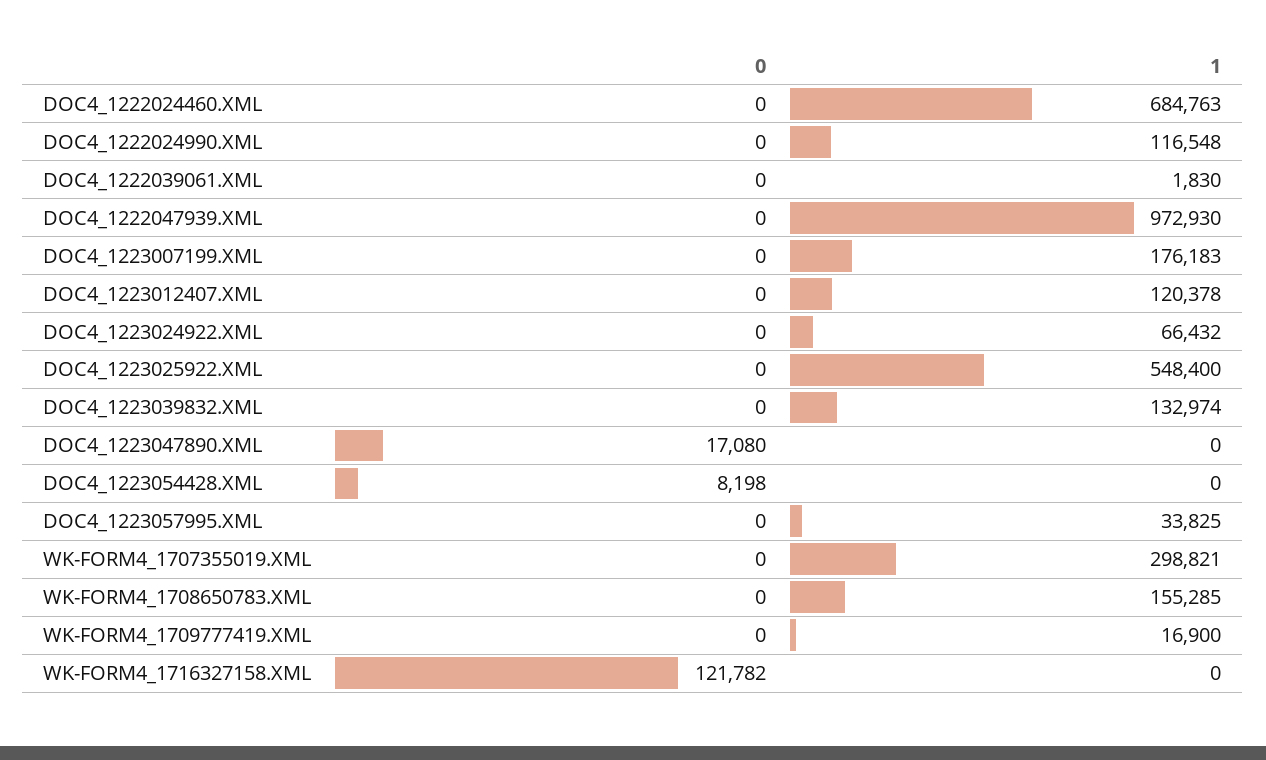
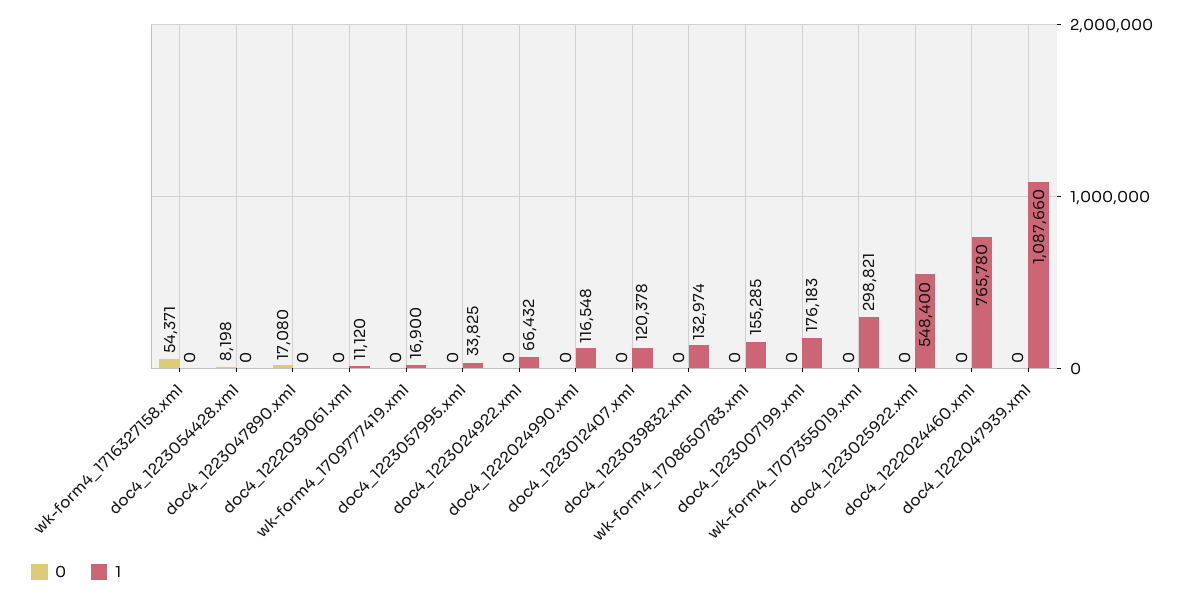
  {
    "0": {
      "DOC4_1222024460.XML": 0,
      "DOC4_1222024990.XML": 0,
      "DOC4_1222039061.XML": 0,
      "DOC4_1222047939.XML": 0,
      "DOC4_1223007199.XML": 0,
      "DOC4_1223012407.XML": 0,
      "DOC4_1223024922.XML": 0,
      "DOC4_1223025922.XML": 0,
      "DOC4_1223039832.XML": 0,
      "DOC4_1223047890.XML": 17080,
      "DOC4_1223054428.XML": 8198,
      "DOC4_1223057995.XML": 0,
      "WK-FORM4_1707355019.XML": 0,
      "WK-FORM4_1708650783.XML": 0,
      "WK-FORM4_1709777419.XML": 0,
-     "WK-FORM4_1716327158.XML": 121782
+     "WK-FORM4_1716327158.XML": 54371
    },
    "1": {
-     "DOC4_1222024460.XML": 684763,
+     "DOC4_1222024460.XML": 765780,
      "DOC4_1222024990.XML": 116548,
-     "DOC4_1222039061.XML": 1830,
+     "DOC4_1222039061.XML": 11120,
-     "DOC4_1222047939.XML": 972930,
+     "DOC4_1222047939.XML": 1087660,
      "DOC4_1223007199.XML": 176183,
      "DOC4_1223012407.XML": 120378,
      "DOC4_1223024922.XML": 66432,
      "DOC4_1223025922.XML": 548400,
      "DOC4_1223039832.XML": 132974,
      "DOC4_1223047890.XML": 0,
      "DOC4_1223054428.XML": 0,
      "DOC4_1223057995.XML": 33825,
      "WK-FORM4_1707355019.XML": 298821,
      "WK-FORM4_1708650783.XML": 155285,
      "WK-FORM4_1709777419.XML": 16900,
      "WK-FORM4_1716327158.XML": 0
    }
  }

